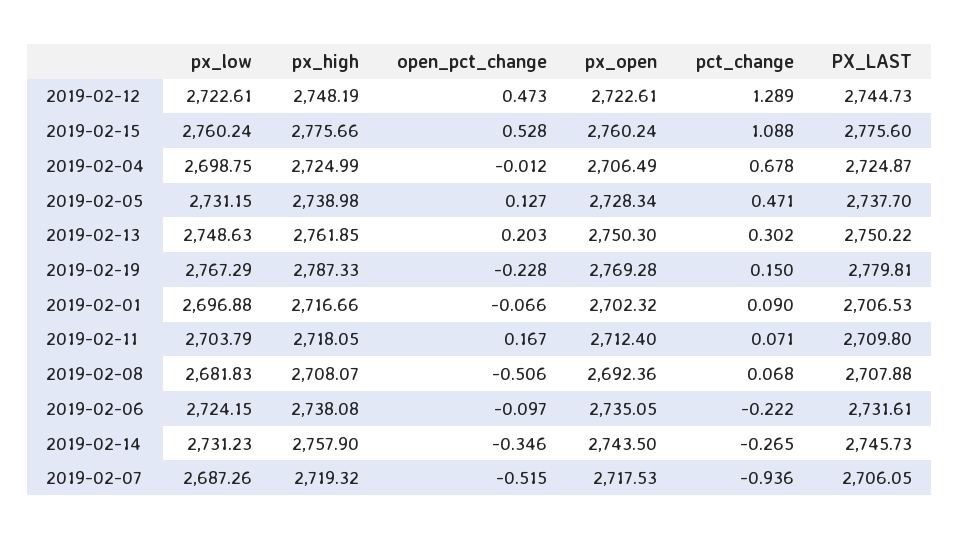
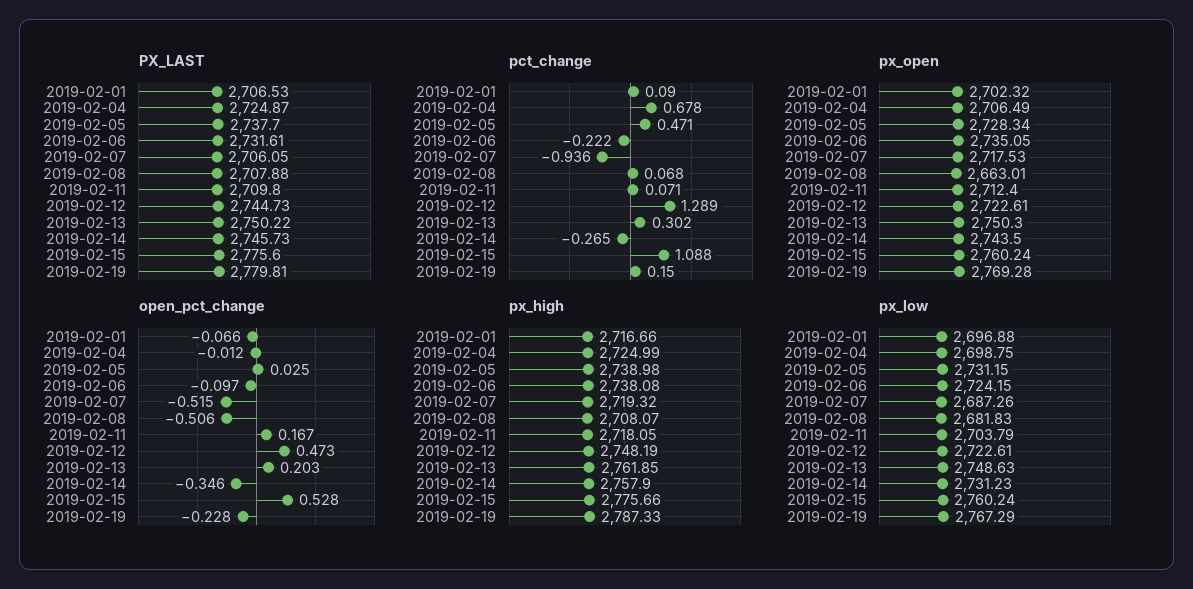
  {
    "px_low": {
      "2019-02-12": 2722.61,
      "2019-02-15": 2760.24,
      "2019-02-04": 2698.75,
      "2019-02-05": 2731.15,
      "2019-02-13": 2748.63,
      "2019-02-19": 2767.29,
      "2019-02-01": 2696.88,
      "2019-02-11": 2703.79,
      "2019-02-08": 2681.83,
      "2019-02-06": 2724.15,
      "2019-02-14": 2731.23,
      "2019-02-07": 2687.26
    },
    "px_high": {
      "2019-02-12": 2748.19,
      "2019-02-15": 2775.66,
      "2019-02-04": 2724.99,
      "2019-02-05": 2738.98,
      "2019-02-13": 2761.85,
      "2019-02-19": 2787.33,
      "2019-02-01": 2716.66,
      "2019-02-11": 2718.05,
      "2019-02-08": 2708.07,
      "2019-02-06": 2738.08,
      "2019-02-14": 2757.9,
      "2019-02-07": 2719.32
    },
    "open_pct_change": {
      "2019-02-12": 0.473,
      "2019-02-15": 0.528,
      "2019-02-04": -0.012,
-     "2019-02-05": 0.127,
+     "2019-02-05": 0.025,
      "2019-02-13": 0.203,
      "2019-02-19": -0.228,
      "2019-02-01": -0.066,
      "2019-02-11": 0.167,
      "2019-02-08": -0.506,
      "2019-02-06": -0.097,
      "2019-02-14": -0.346,
      "2019-02-07": -0.515
    },
    "px_open": {
      "2019-02-12": 2722.61,
      "2019-02-15": 2760.24,
      "2019-02-04": 2706.49,
      "2019-02-05": 2728.34,
      "2019-02-13": 2750.3,
      "2019-02-19": 2769.28,
      "2019-02-01": 2702.32,
      "2019-02-11": 2712.4,
-     "2019-02-08": 2692.36,
+     "2019-02-08": 2663.01,
      "2019-02-06": 2735.05,
      "2019-02-14": 2743.5,
      "2019-02-07": 2717.53
    },
    "pct_change": {
      "2019-02-12": 1.289,
      "2019-02-15": 1.088,
      "2019-02-04": 0.678,
      "2019-02-05": 0.471,
      "2019-02-13": 0.302,
      "2019-02-19": 0.15,
      "2019-02-01": 0.09,
      "2019-02-11": 0.071,
      "2019-02-08": 0.068,
      "2019-02-06": -0.222,
      "2019-02-14": -0.265,
      "2019-02-07": -0.936
    },
    "PX_LAST": {
      "2019-02-12": 2744.73,
      "2019-02-15": 2775.6,
      "2019-02-04": 2724.87,
      "2019-02-05": 2737.7,
      "2019-02-13": 2750.22,
      "2019-02-19": 2779.81,
      "2019-02-01": 2706.53,
      "2019-02-11": 2709.8,
      "2019-02-08": 2707.88,
      "2019-02-06": 2731.61,
      "2019-02-14": 2745.73,
      "2019-02-07": 2706.05
    }
  }

